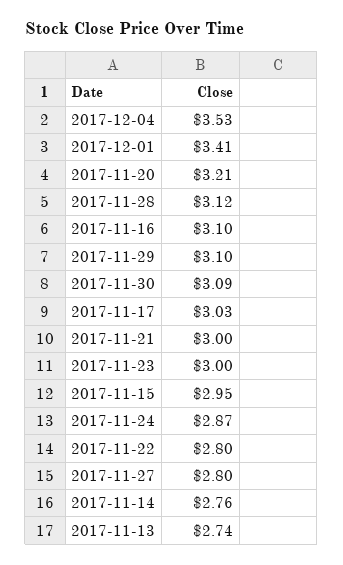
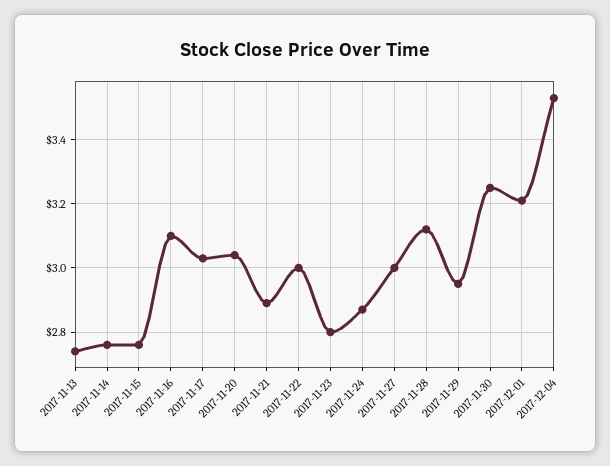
  {
    "2017-12-04": 3.53,
-   "2017-12-01": 3.41,
+   "2017-12-01": 3.2,
-   "2017-11-20": 3.21,
+   "2017-11-20": 3.05,
    "2017-11-28": 3.12,
    "2017-11-16": 3.1,
-   "2017-11-29": 3.1,
+   "2017-11-29": 2.95,
-   "2017-11-30": 3.09,
+   "2017-11-30": 3.25,
    "2017-11-17": 3.03,
-   "2017-11-21": 3,
+   "2017-11-21": 2.9,
-   "2017-11-23": 3,
+   "2017-11-23": 2.8,
-   "2017-11-15": 2.95,
+   "2017-11-15": 2.75,
    "2017-11-24": 2.87,
-   "2017-11-22": 2.8,
+   "2017-11-22": 3,
-   "2017-11-27": 2.8,
+   "2017-11-27": 3,
    "2017-11-14": 2.76,
    "2017-11-13": 2.74
  }

